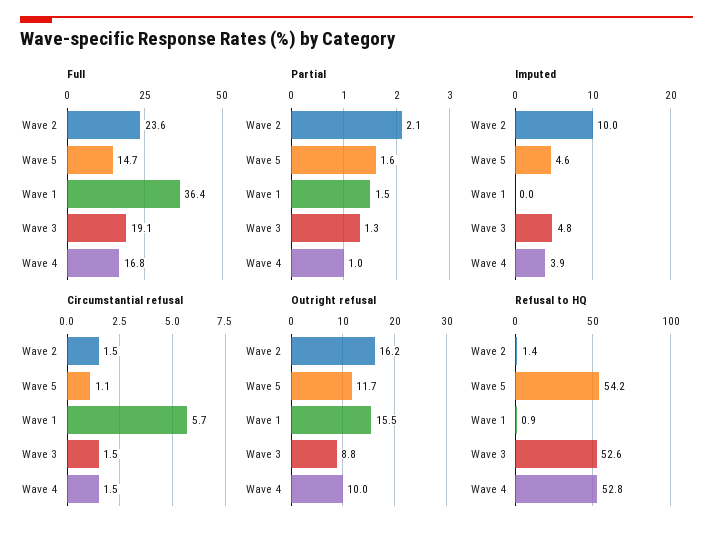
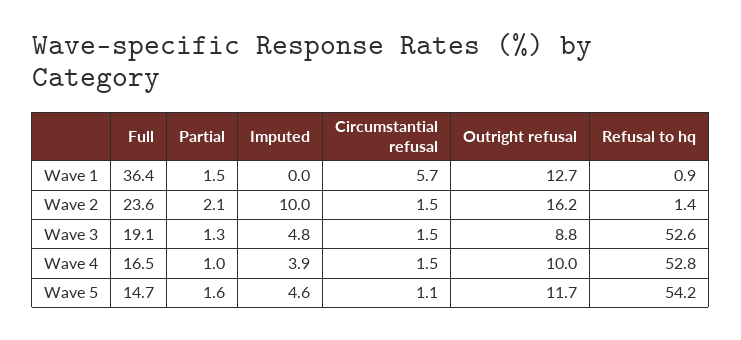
  {
    "Full": {
      "Wave 2": 23.6,
      "Wave 5": 14.7,
      "Wave 1": 36.4,
      "Wave 3": 19.1,
-     "Wave 4": 16.8
+     "Wave 4": 16.5
    },
    "Partial": {
      "Wave 2": 2.1,
      "Wave 5": 1.6,
      "Wave 1": 1.5,
      "Wave 3": 1.3,
      "Wave 4": 1
    },
    "Imputed": {
      "Wave 2": 10,
      "Wave 5": 4.6,
      "Wave 1": 0,
      "Wave 3": 4.8,
      "Wave 4": 3.9
    },
    "Circumstantial refusal": {
      "Wave 2": 1.5,
      "Wave 5": 1.1,
      "Wave 1": 5.7,
      "Wave 3": 1.5,
      "Wave 4": 1.5
    },
    "Outright refusal": {
      "Wave 2": 16.2,
      "Wave 5": 11.7,
-     "Wave 1": 15.5,
+     "Wave 1": 12.7,
      "Wave 3": 8.8,
      "Wave 4": 10
    },
    "Refusal to HQ": {
      "Wave 2": 1.4,
      "Wave 5": 54.2,
      "Wave 1": 0.9,
      "Wave 3": 52.6,
      "Wave 4": 52.8
    }
  }

